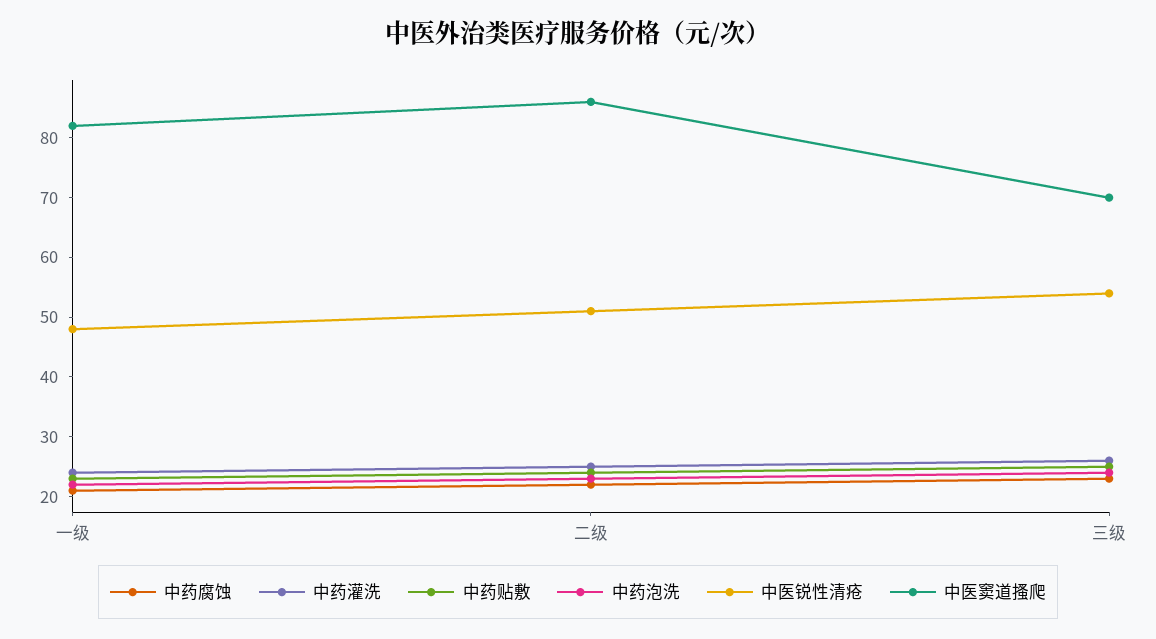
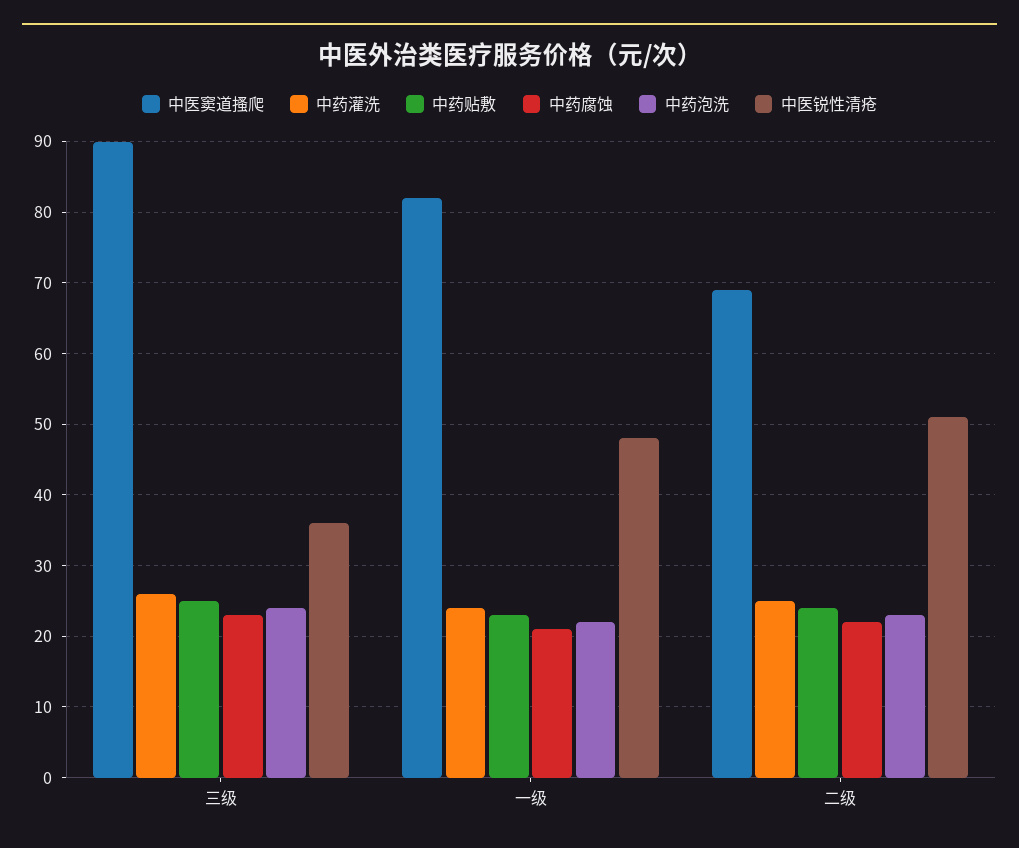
  {
    "中药腐蚀": {
      "一级": 21,
      "二级": 22,
      "三级": 23
    },
    "中药灌洗": {
      "一级": 24,
      "二级": 25,
      "三级": 26
    },
    "中药贴敷": {
      "一级": 23,
      "二级": 24,
      "三级": 25
    },
    "中药泡洗": {
      "一级": 22,
      "二级": 23,
      "三级": 24
    },
    "中医锐性清疮": {
      "一级": 48,
      "二级": 51,
-     "三级": 55
+     "三级": 36
    },
    "中医窦道搔爬": {
      "一级": 82,
-     "二级": 85,
+     "二级": 69,
-     "三级": 70
+     "三级": 90
    }
  }

